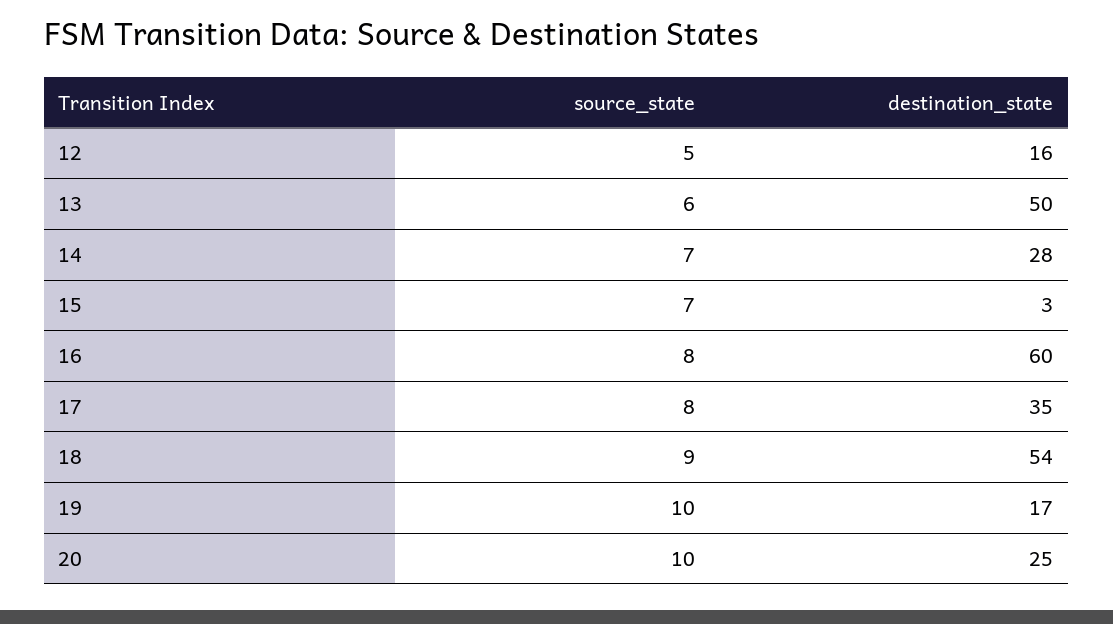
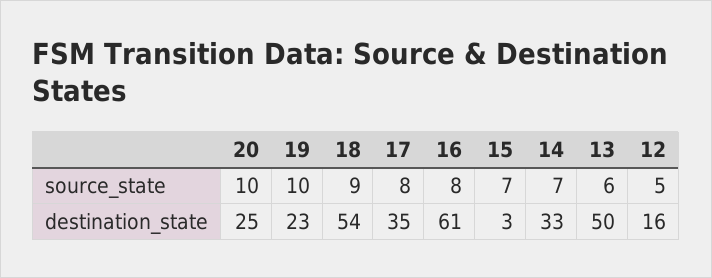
  {
    "source_state": {
      "12": 5,
      "13": 6,
      "14": 7,
      "15": 7,
      "16": 8,
      "17": 8,
      "18": 9,
      "19": 10,
      "20": 10
    },
    "destination_state": {
      "12": 16,
      "13": 50,
-     "14": 28,
+     "14": 33,
      "15": 3,
-     "16": 60,
+     "16": 61,
      "17": 35,
      "18": 54,
-     "19": 17,
+     "19": 23,
      "20": 25
    }
  }

